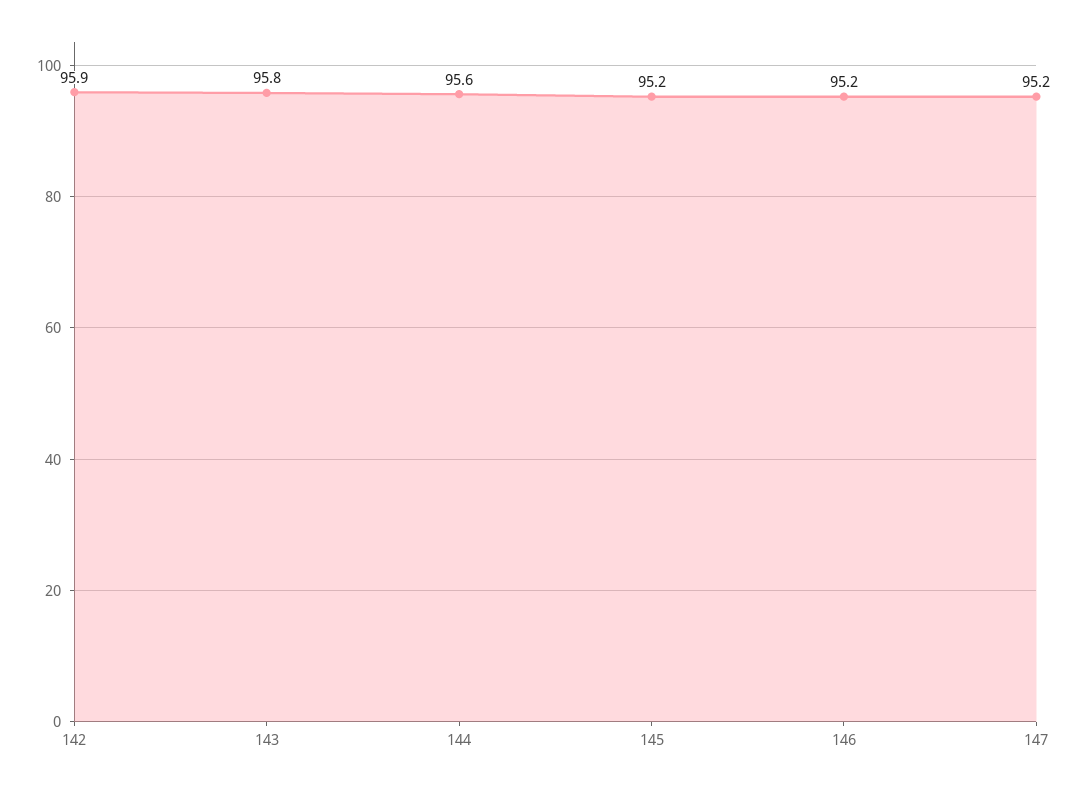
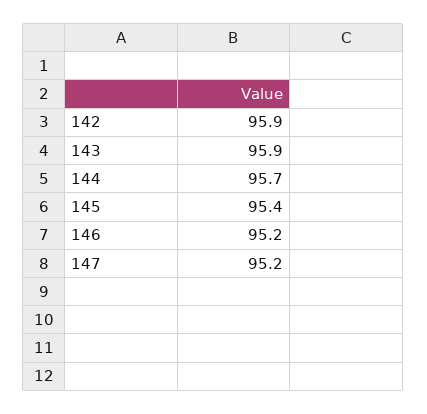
  {
    "142": 95.9,
-   "143": 95.8,
+   "143": 95.9,
-   "144": 95.6,
+   "144": 95.7,
-   "145": 95.2,
+   "145": 95.4,
    "146": 95.2,
    "147": 95.2
  }

